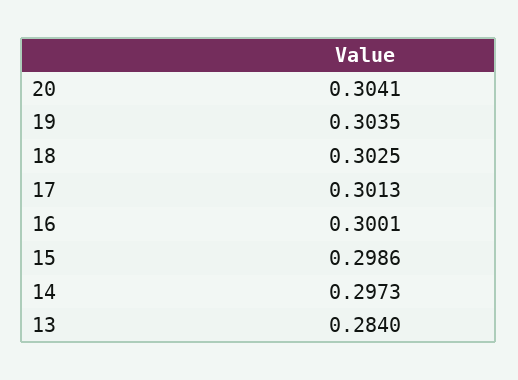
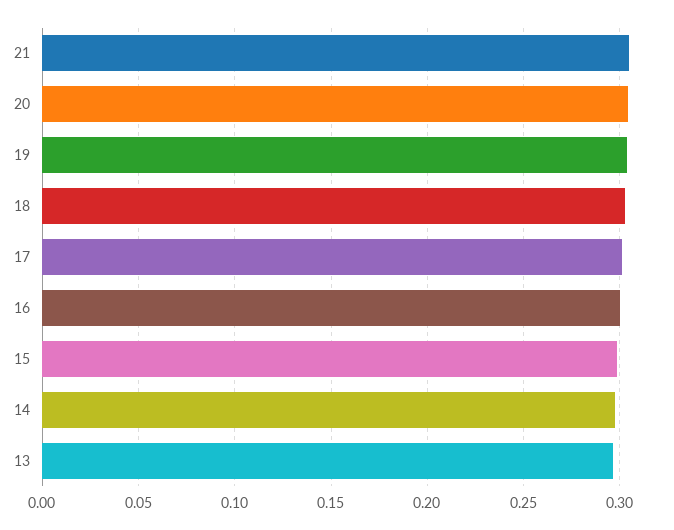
  {
    "20": 0.3041,
    "19": 0.3035,
    "18": 0.3025,
    "17": 0.3013,
    "16": 0.3001,
    "15": 0.2986,
    "14": 0.2973,
-   "13": 0.284
+   "13": 0.295,
+   "21": 0.305
  }

